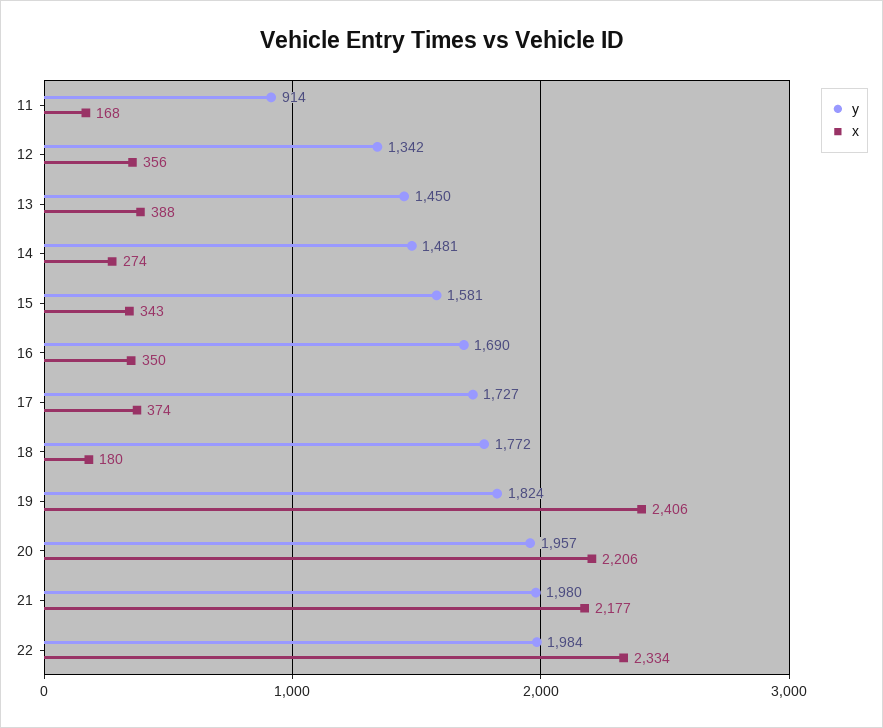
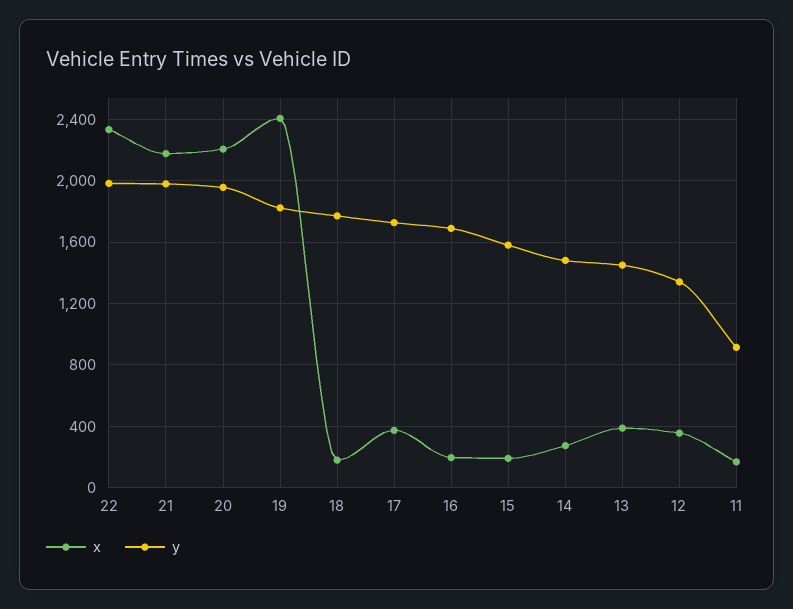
  {
    "y": {
      "11": 914,
      "12": 1342,
      "13": 1450,
      "14": 1481,
      "15": 1581,
      "16": 1690,
      "17": 1727,
      "18": 1772,
      "19": 1824,
      "20": 1957,
      "21": 1980,
      "22": 1984
    },
    "x": {
      "11": 168,
      "12": 356,
      "13": 388,
      "14": 274,
-     "15": 343,
+     "15": 200,
-     "16": 350,
+     "16": 200,
      "17": 374,
      "18": 180,
      "19": 2406,
      "20": 2206,
      "21": 2177,
      "22": 2334
    }
  }

